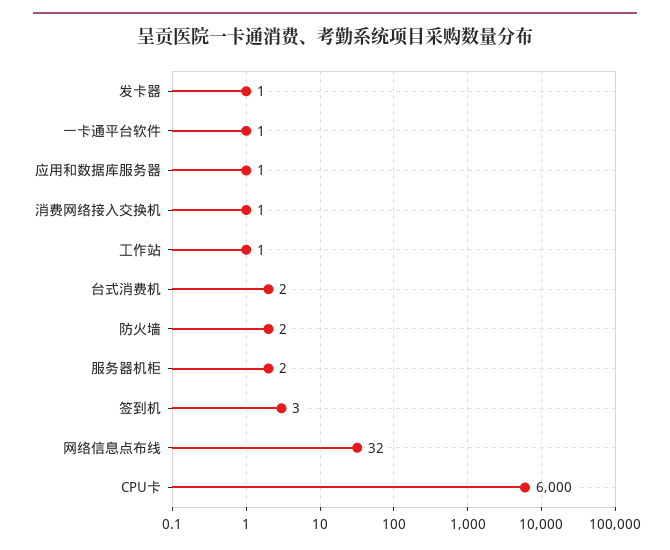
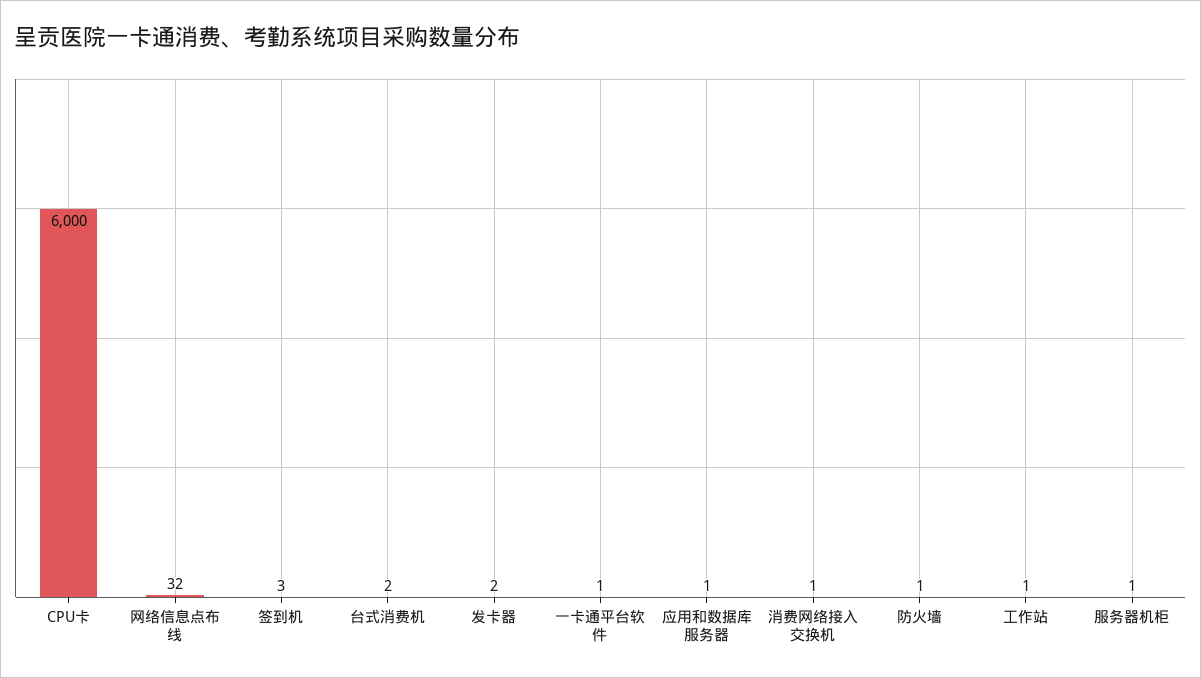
  {
-   "发卡器": 1,
+   "发卡器": 2,
    "一卡通平台软件": 1,
    "应用和数据库服务器": 1,
    "消费网络接入交换机": 1,
    "工作站": 1,
    "台式消费机": 2,
-   "防火墙": 2,
+   "防火墙": 1,
-   "服务器机柜": 2,
+   "服务器机柜": 1,
    "签到机": 3,
    "网络信息点布线": 32,
    "CPU卡": 6000
  }

